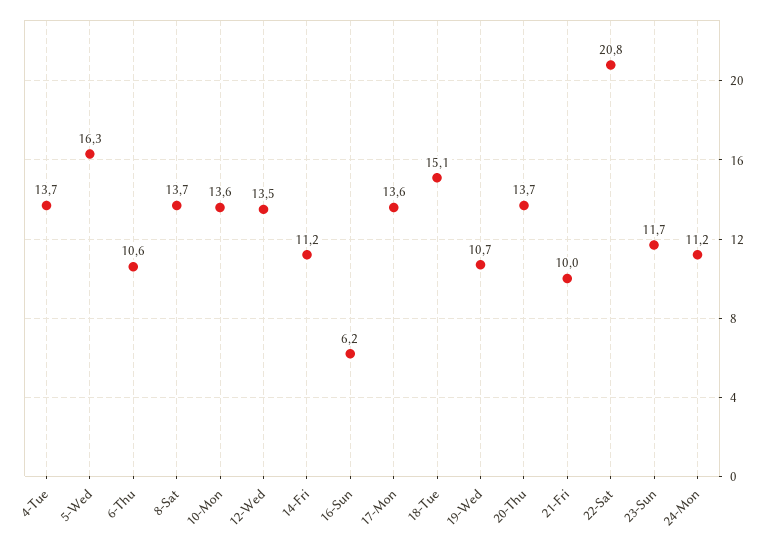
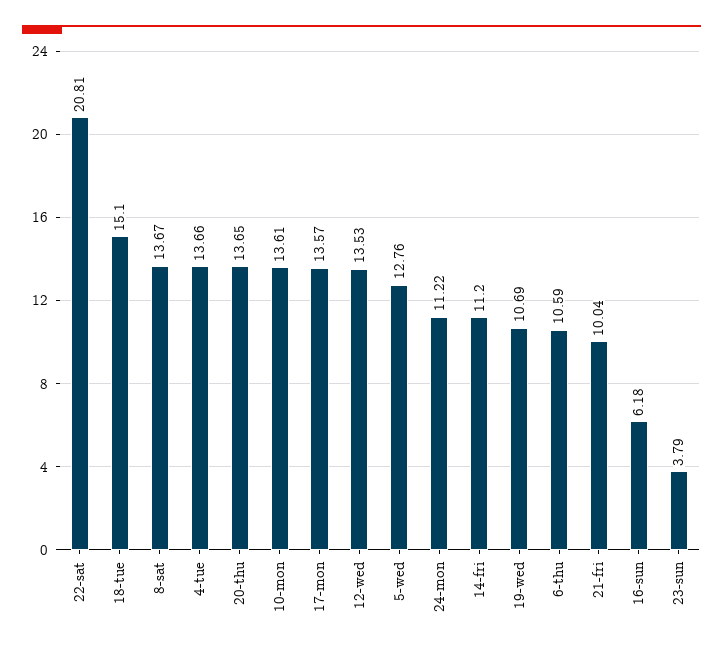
  {
    "4-Tue": 13.66,
-   "5-Wed": 16.3,
+   "5-Wed": 12.76,
    "6-Thu": 10.59,
    "8-Sat": 13.67,
    "10-Mon": 13.61,
    "12-Wed": 13.53,
    "14-Fri": 11.2,
    "16-Sun": 6.18,
    "17-Mon": 13.57,
    "18-Tue": 15.1,
    "19-Wed": 10.69,
    "20-Thu": 13.65,
    "21-Fri": 10.04,
    "22-Sat": 20.81,
-   "23-Sun": 11.7,
+   "23-Sun": 3.79,
    "24-Mon": 11.22
  }

